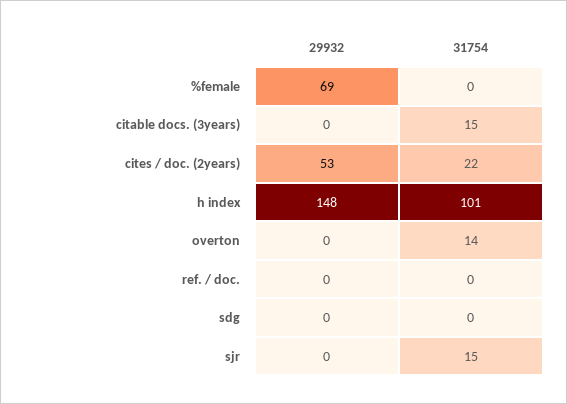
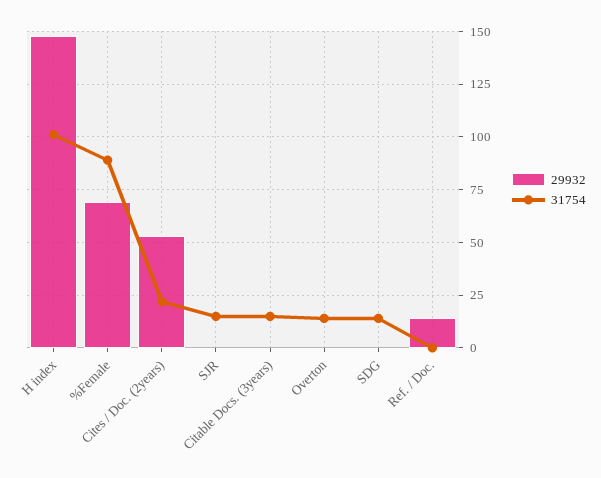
  {
    "29932": {
      "%female": 69,
      "citable docs. (3years)": 0,
      "cites / doc. (2years)": 53,
      "h index": 148,
      "overton": 0,
-     "ref. / doc.": 0,
+     "ref. / doc.": 15,
      "sdg": 0,
      "sjr": 0
    },
    "31754": {
-     "%female": 0,
+     "%female": 90,
      "citable docs. (3years)": 15,
      "cites / doc. (2years)": 22,
      "h index": 101,
      "overton": 14,
      "ref. / doc.": 0,
-     "sdg": 0,
+     "sdg": 15,
      "sjr": 15
    }
  }

